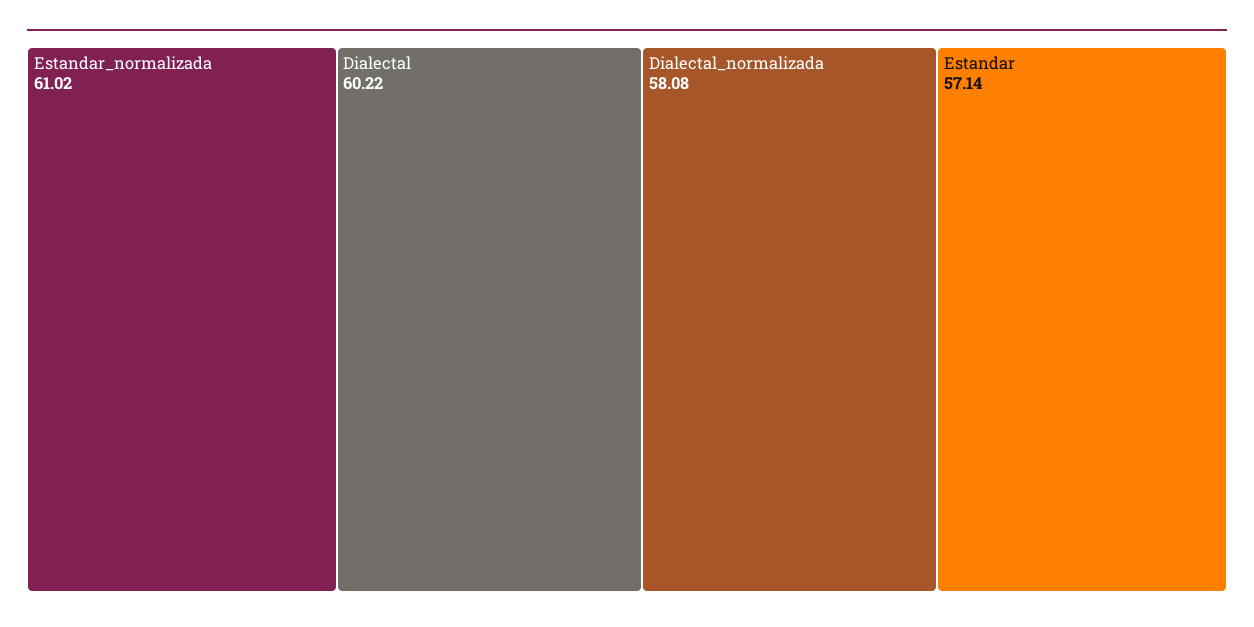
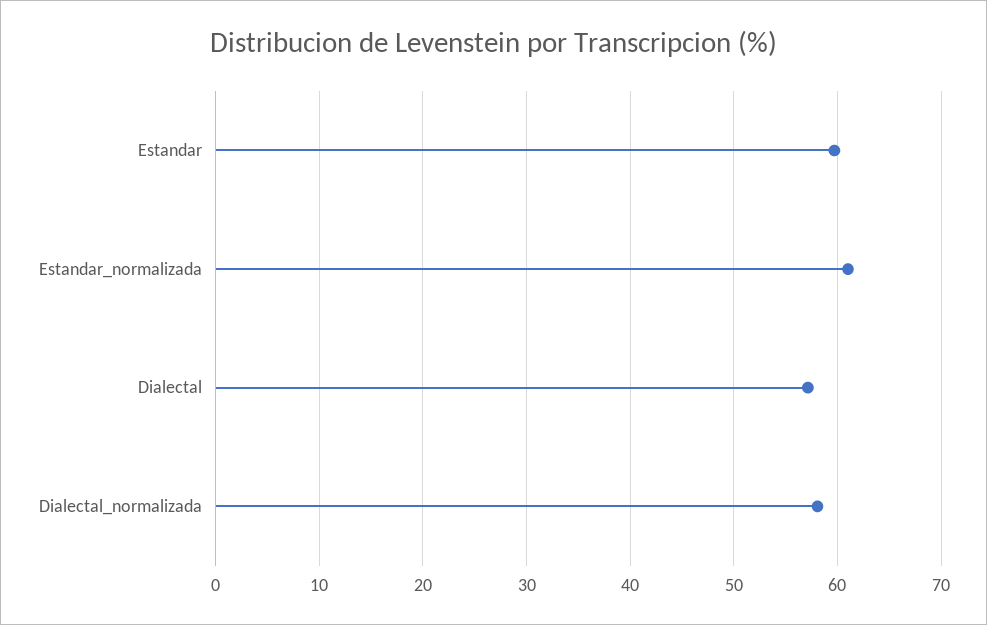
  {
    "Estandar_normalizada": 61.02,
-   "Dialectal": 60.22,
+   "Dialectal": 57,
    "Dialectal_normalizada": 58.08,
-   "Estandar": 57.14
+   "Estandar": 60
  }

